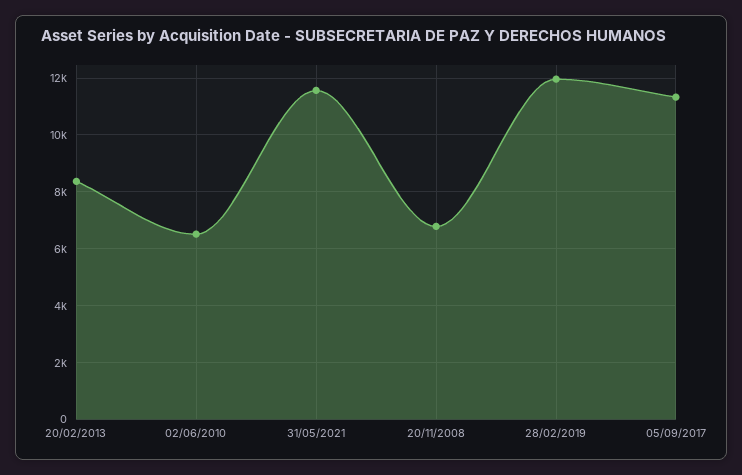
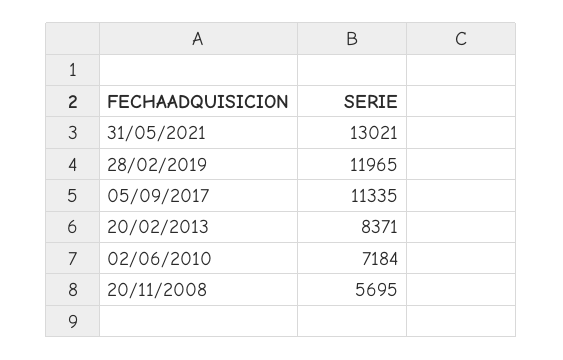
  {
    "20/02/2013": 8371,
-   "02/06/2010": 6500,
+   "02/06/2010": 7184,
-   "31/05/2021": 11500,
+   "31/05/2021": 13021,
-   "20/11/2008": 6750,
+   "20/11/2008": 5695,
    "28/02/2019": 11965,
    "05/09/2017": 11335
  }

